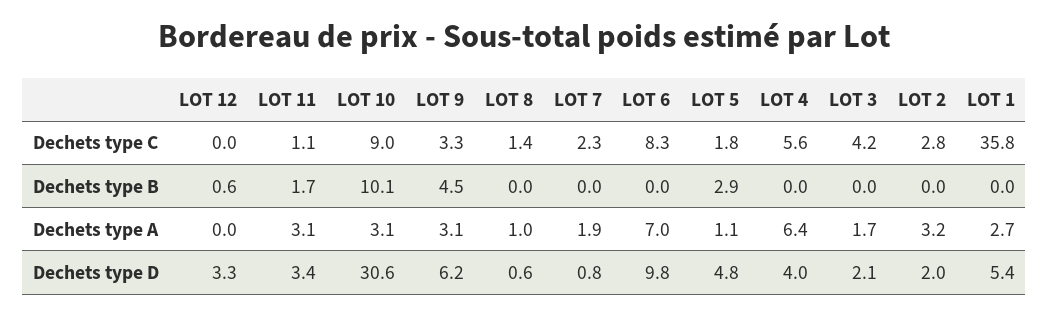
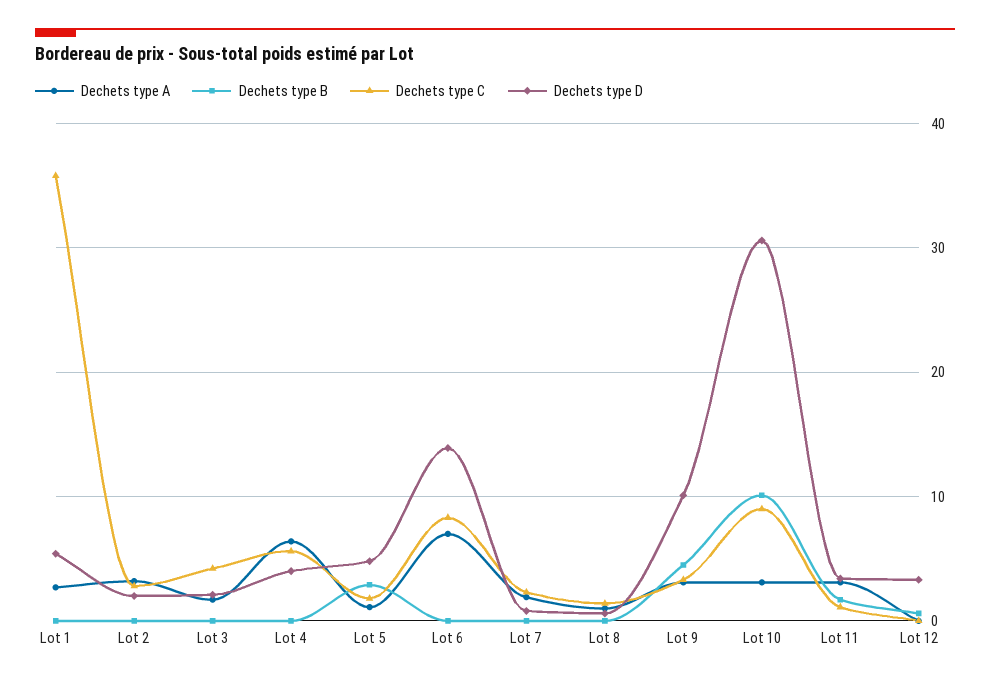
  {
    "Dechets type C": {
      "LOT 12": 0,
      "LOT 11": 1.1,
      "LOT 10": 9,
      "LOT 9": 3.3,
      "LOT 8": 1.4,
      "LOT 7": 2.3,
      "LOT 6": 8.3,
      "LOT 5": 1.8,
      "LOT 4": 5.6,
      "LOT 3": 4.2,
      "LOT 2": 2.8,
      "LOT 1": 35.8
    },
    "Dechets type B": {
      "LOT 12": 0.6,
      "LOT 11": 1.7,
      "LOT 10": 10.1,
      "LOT 9": 4.5,
      "LOT 8": 0,
      "LOT 7": 0,
      "LOT 6": 0,
      "LOT 5": 2.9,
      "LOT 4": 0,
      "LOT 3": 0,
      "LOT 2": 0,
      "LOT 1": 0
    },
    "Dechets type A": {
      "LOT 12": 0,
      "LOT 11": 3.1,
      "LOT 10": 3.1,
      "LOT 9": 3.1,
      "LOT 8": 1,
      "LOT 7": 1.9,
      "LOT 6": 7,
      "LOT 5": 1.1,
      "LOT 4": 6.4,
      "LOT 3": 1.7,
      "LOT 2": 3.2,
      "LOT 1": 2.7
    },
    "Dechets type D": {
      "LOT 12": 3.3,
      "LOT 11": 3.4,
      "LOT 10": 30.6,
-     "LOT 9": 6.2,
+     "LOT 9": 10,
      "LOT 8": 0.6,
      "LOT 7": 0.8,
-     "LOT 6": 9.8,
+     "LOT 6": 14,
      "LOT 5": 4.8,
      "LOT 4": 4,
      "LOT 3": 2.1,
      "LOT 2": 2,
      "LOT 1": 5.4
    }
  }

